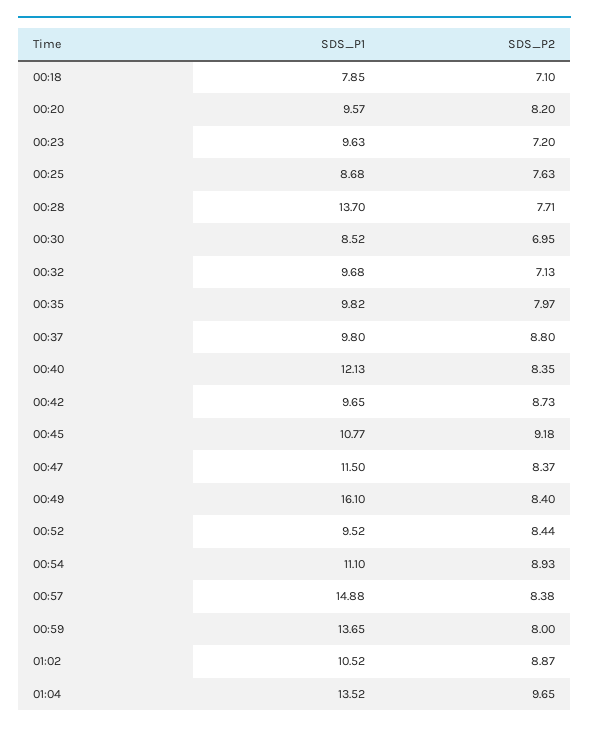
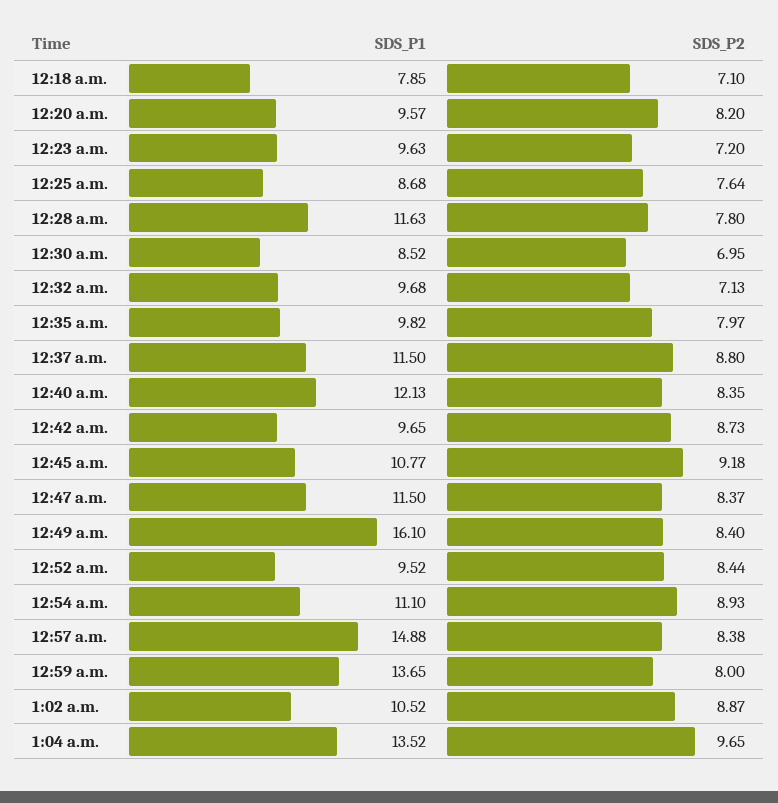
  {
    "SDS_P1": {
      "00:18": 7.85,
      "00:20": 9.57,
      "00:23": 9.63,
      "00:25": 8.68,
-     "00:28": 13.7,
+     "00:28": 11.63,
      "00:30": 8.52,
      "00:32": 9.68,
      "00:35": 9.82,
-     "00:37": 9.8,
+     "00:37": 11.5,
      "00:40": 12.13,
      "00:42": 9.65,
      "00:45": 10.77,
      "00:47": 11.5,
      "00:49": 16.1,
      "00:52": 9.52,
      "00:54": 11.1,
      "00:57": 14.88,
      "00:59": 13.65,
      "01:02": 10.52,
      "01:04": 13.52
    },
    "SDS_P2": {
      "00:18": 7.1,
      "00:20": 8.2,
      "00:23": 7.2,
-     "00:25": 7.63,
+     "00:25": 7.64,
-     "00:28": 7.71,
+     "00:28": 7.8,
      "00:30": 6.95,
      "00:32": 7.13,
      "00:35": 7.97,
      "00:37": 8.8,
      "00:40": 8.35,
      "00:42": 8.73,
      "00:45": 9.18,
      "00:47": 8.37,
      "00:49": 8.4,
      "00:52": 8.44,
      "00:54": 8.93,
      "00:57": 8.38,
      "00:59": 8,
      "01:02": 8.87,
      "01:04": 9.65
    }
  }

